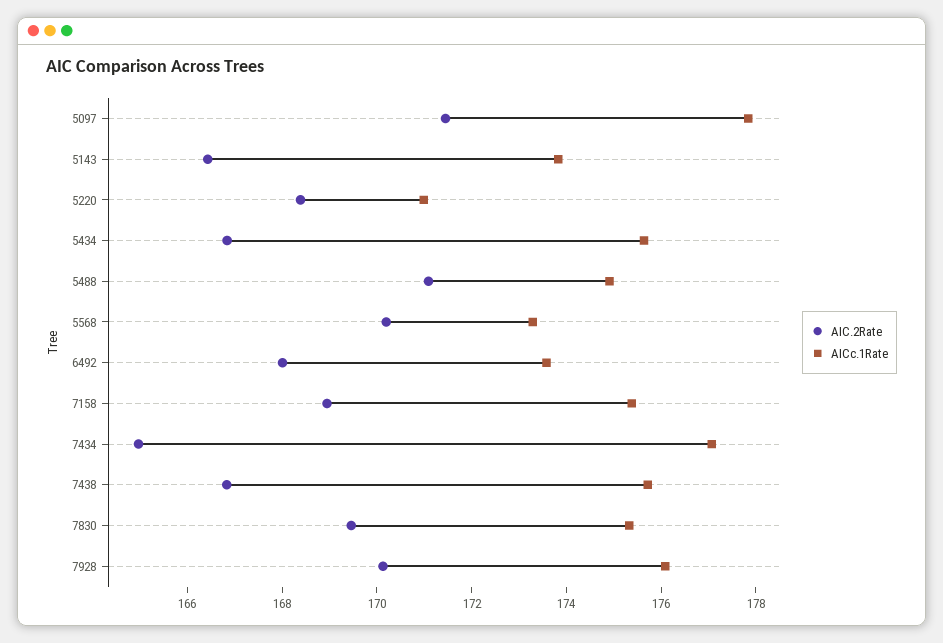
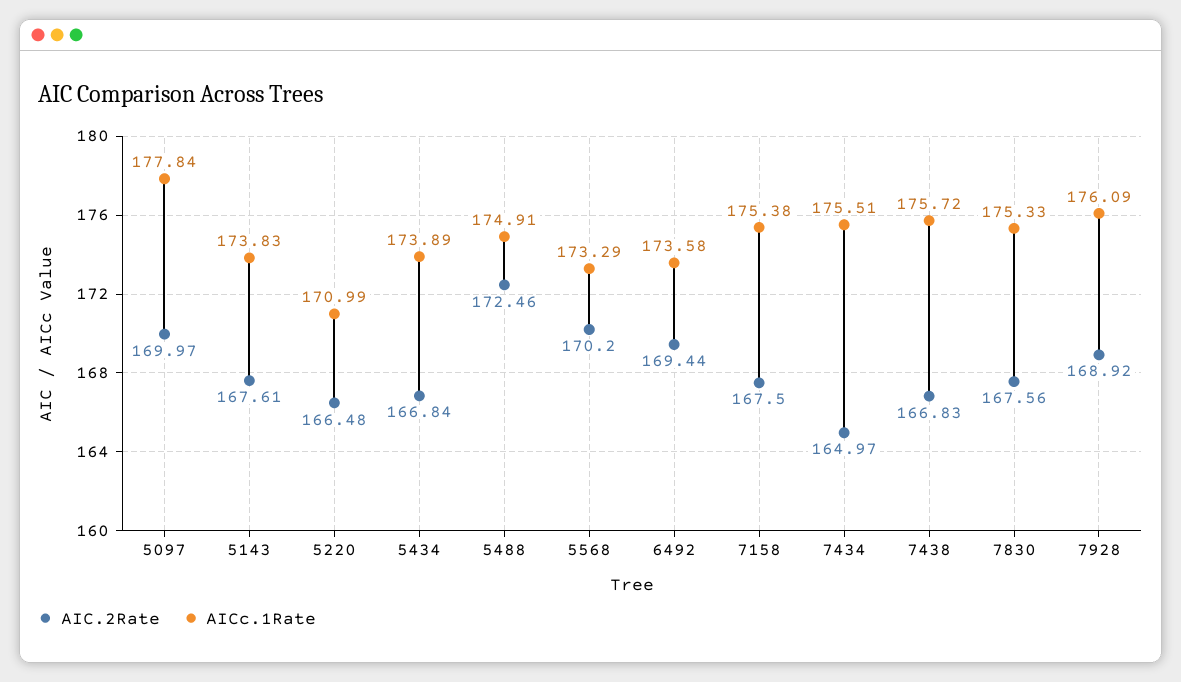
  {
    "AIC.2Rate": {
-     "5097": 171.5,
+     "5097": 169.97,
-     "5143": 166.5,
+     "5143": 167.61,
-     "5220": 168.5,
+     "5220": 166.48,
      "5434": 166.84,
-     "5488": 171,
+     "5488": 172.46,
      "5568": 170.2,
-     "6492": 168,
+     "6492": 169.44,
-     "7158": 169,
+     "7158": 167.5,
      "7434": 164.97,
      "7438": 166.83,
-     "7830": 169.5,
+     "7830": 167.56,
-     "7928": 170
+     "7928": 168.92
    },
    "AICc.1Rate": {
      "5097": 177.84,
      "5143": 173.83,
      "5220": 170.99,
-     "5434": 175.5,
+     "5434": 173.89,
      "5488": 174.91,
      "5568": 173.29,
      "6492": 173.58,
      "7158": 175.38,
-     "7434": 177,
+     "7434": 175.51,
      "7438": 175.72,
      "7830": 175.33,
      "7928": 176.09
    }
  }

